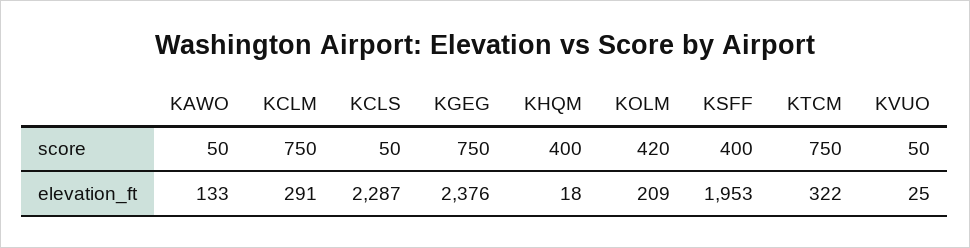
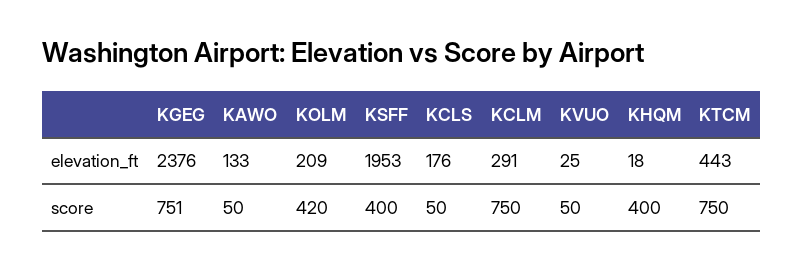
  {
    "KAWO": {
      "score": 50,
      "elevation_ft": 133
    },
    "KCLM": {
      "score": 750,
      "elevation_ft": 291
    },
    "KCLS": {
      "score": 50,
-     "elevation_ft": 2287
+     "elevation_ft": 176
    },
    "KGEG": {
-     "score": 750,
+     "score": 751,
      "elevation_ft": 2376
    },
    "KHQM": {
      "score": 400,
      "elevation_ft": 18
    },
    "KOLM": {
      "score": 420,
      "elevation_ft": 209
    },
    "KSFF": {
      "score": 400,
      "elevation_ft": 1953
    },
    "KTCM": {
      "score": 750,
-     "elevation_ft": 322
+     "elevation_ft": 443
    },
    "KVUO": {
      "score": 50,
      "elevation_ft": 25
    }
  }

